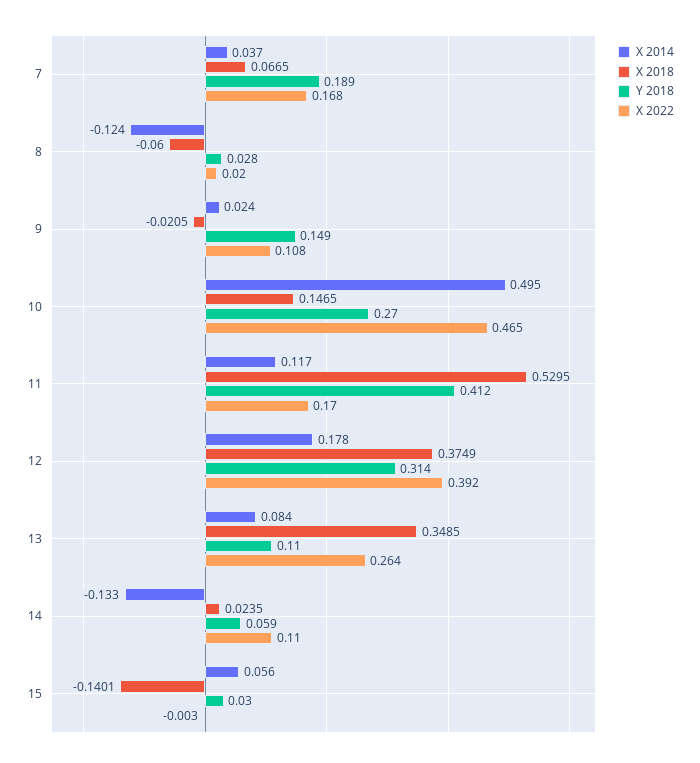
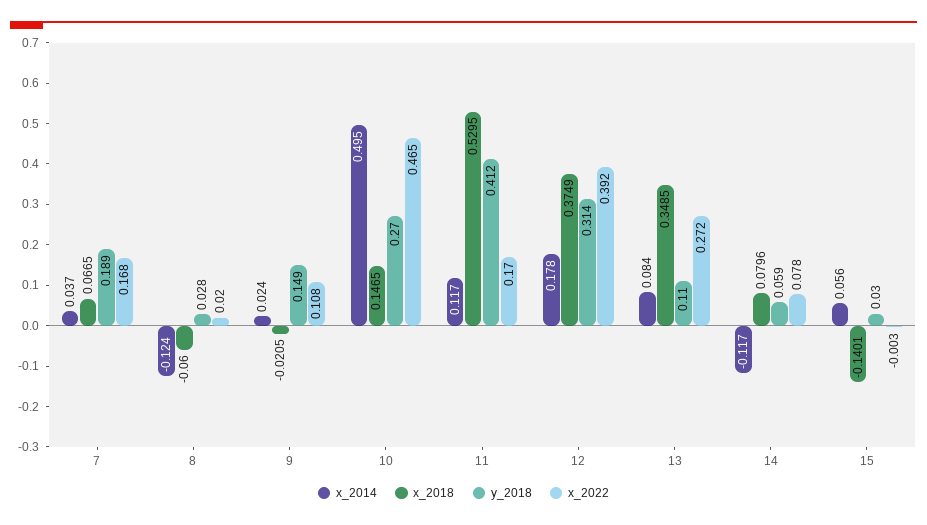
  {
    "X 2014": {
      "7": 0.037,
      "8": -0.124,
      "9": 0.024,
      "10": 0.495,
      "11": 0.117,
      "12": 0.178,
      "13": 0.084,
-     "14": -0.133,
+     "14": -0.117,
      "15": 0.056
    },
    "X 2018": {
      "7": 0.0665,
      "8": -0.06,
      "9": -0.0205,
      "10": 0.1465,
      "11": 0.5295,
      "12": 0.3749,
      "13": 0.3485,
-     "14": 0.0235,
+     "14": 0.0796,
      "15": -0.1401
    },
    "Y 2018": {
      "7": 0.189,
      "8": 0.028,
      "9": 0.149,
      "10": 0.27,
      "11": 0.412,
      "12": 0.314,
      "13": 0.11,
      "14": 0.059,
      "15": 0.03
    },
    "X 2022": {
      "7": 0.168,
      "8": 0.02,
      "9": 0.108,
      "10": 0.465,
      "11": 0.17,
      "12": 0.392,
-     "13": 0.264,
+     "13": 0.272,
-     "14": 0.11,
+     "14": 0.078,
      "15": -0.003
    }
  }

